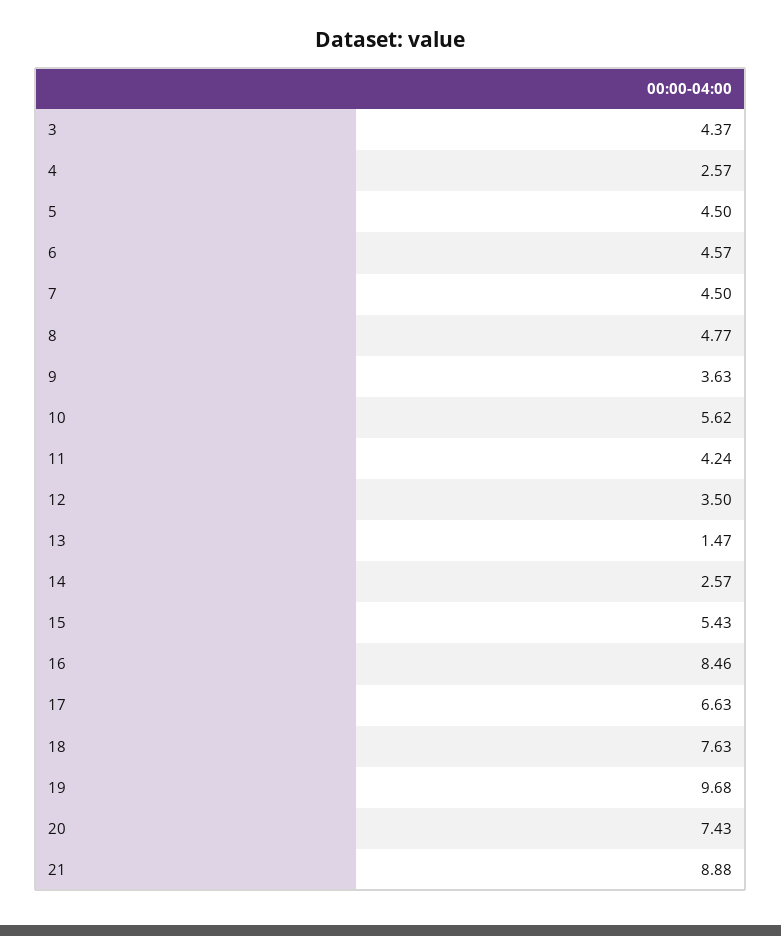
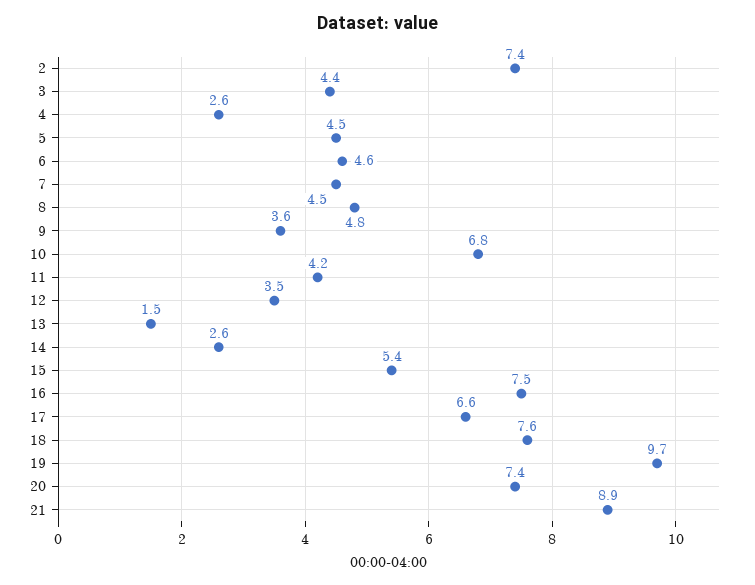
  {
    "3": 4.37,
    "4": 2.57,
    "5": 4.5,
    "6": 4.57,
    "7": 4.5,
    "8": 4.77,
    "9": 3.63,
-   "10": 5.62,
+   "10": 6.8,
    "11": 4.24,
    "12": 3.5,
    "13": 1.47,
    "14": 2.57,
    "15": 5.43,
-   "16": 8.46,
+   "16": 7.5,
    "17": 6.63,
    "18": 7.63,
    "19": 9.68,
    "20": 7.43,
-   "21": 8.88
+   "21": 8.88,
+   "2": 7.4
  }

